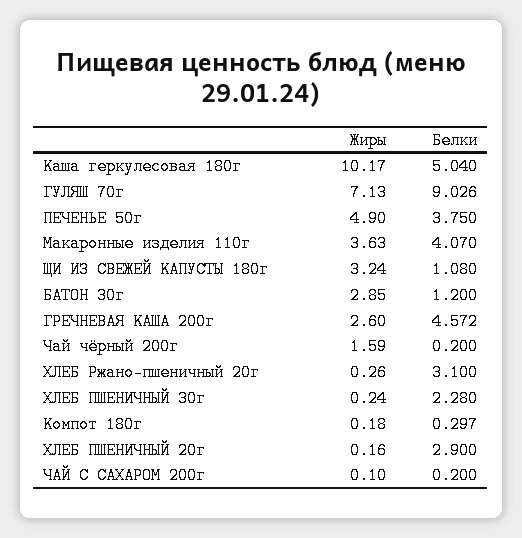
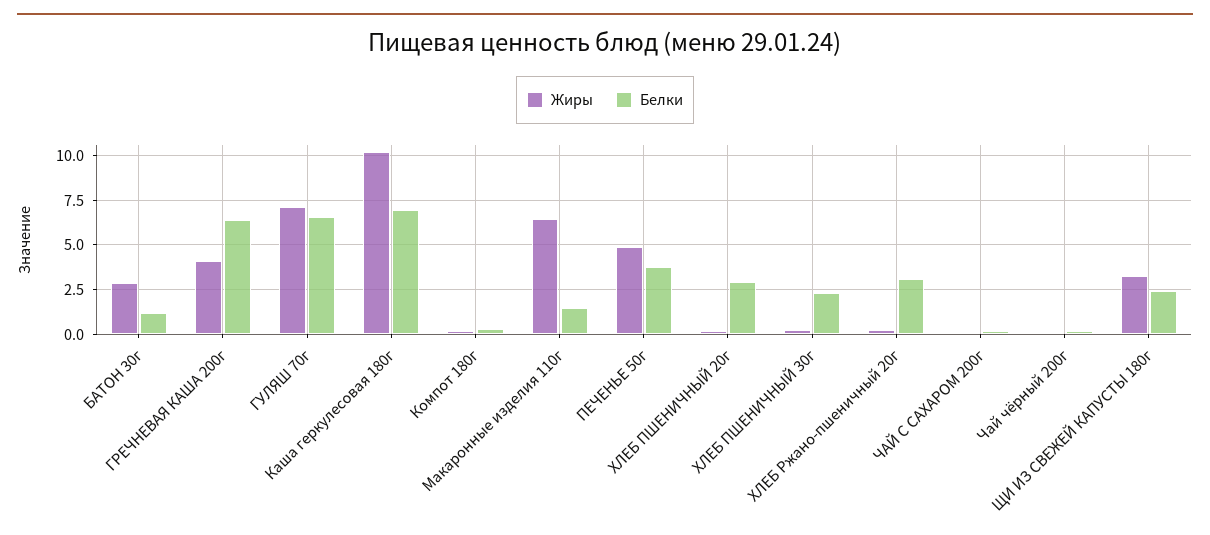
  {
    "Жиры": {
      "Каша геркулесовая 180г": 10.17,
      "ГУЛЯШ 70г": 7.13,
      "ПЕЧЕНЬЕ 50г": 4.9,
-     "Макаронные изделия 110г": 3.63,
+     "Макаронные изделия 110г": 6.5,
      "ЩИ ИЗ СВЕЖЕЙ КАПУСТЫ 180г": 3.24,
      "БАТОН 30г": 2.85,
-     "ГРЕЧНЕВАЯ КАША 200г": 2.6,
+     "ГРЕЧНЕВАЯ КАША 200г": 4,
-     "Чай чёрный 200г": 1.59,
+     "Чай чёрный 200г": 0,
      "ХЛЕБ Ржано-пшеничный 20г": 0.26,
      "ХЛЕБ ПШЕНИЧНЫЙ 30г": 0.24,
      "Компот 180г": 0.18,
      "ХЛЕБ ПШЕНИЧНЫЙ 20г": 0.16,
      "ЧАЙ С САХАРОМ 200г": 0.1
    },
    "Белки": {
-     "Каша геркулесовая 180г": 5.04,
+     "Каша геркулесовая 180г": 7,
-     "ГУЛЯШ 70г": 9.026,
+     "ГУЛЯШ 70г": 6.5,
      "ПЕЧЕНЬЕ 50г": 3.75,
-     "Макаронные изделия 110г": 4.07,
+     "Макаронные изделия 110г": 1.5,
-     "ЩИ ИЗ СВЕЖЕЙ КАПУСТЫ 180г": 1.08,
+     "ЩИ ИЗ СВЕЖЕЙ КАПУСТЫ 180г": 2.5,
      "БАТОН 30г": 1.2,
-     "ГРЕЧНЕВАЯ КАША 200г": 4.572,
+     "ГРЕЧНЕВАЯ КАША 200г": 6.5,
      "Чай чёрный 200г": 0.2,
      "ХЛЕБ Ржано-пшеничный 20г": 3.1,
      "ХЛЕБ ПШЕНИЧНЫЙ 30г": 2.28,
      "Компот 180г": 0.297,
      "ХЛЕБ ПШЕНИЧНЫЙ 20г": 2.9,
      "ЧАЙ С САХАРОМ 200г": 0.2
    }
  }

